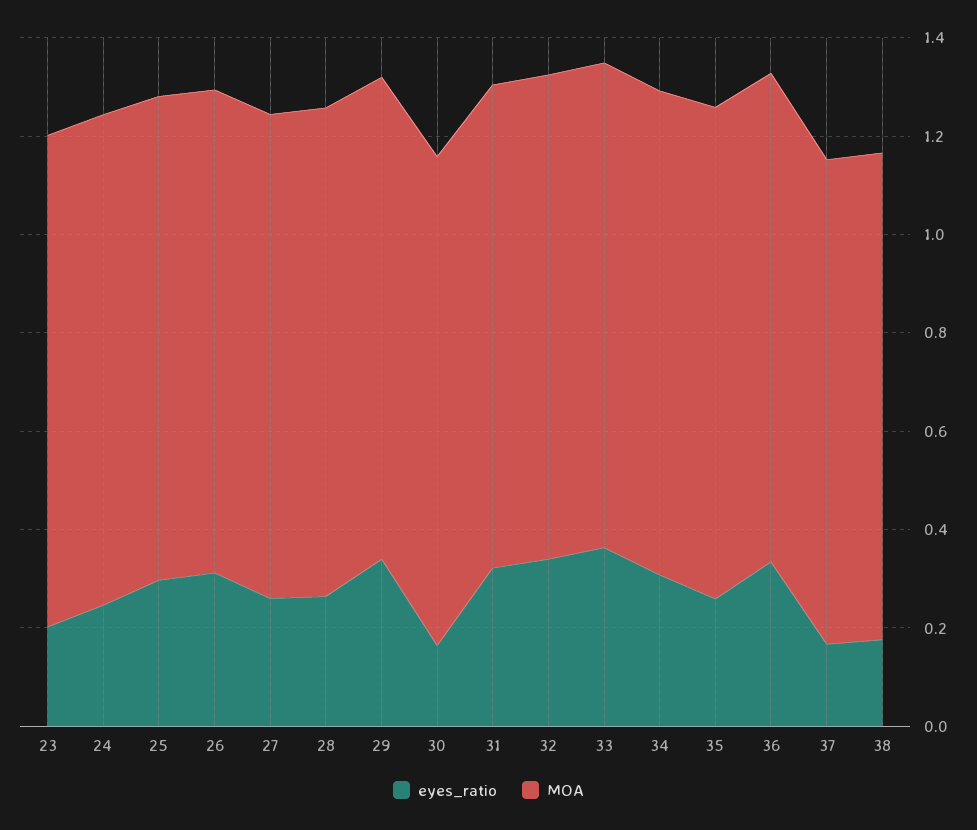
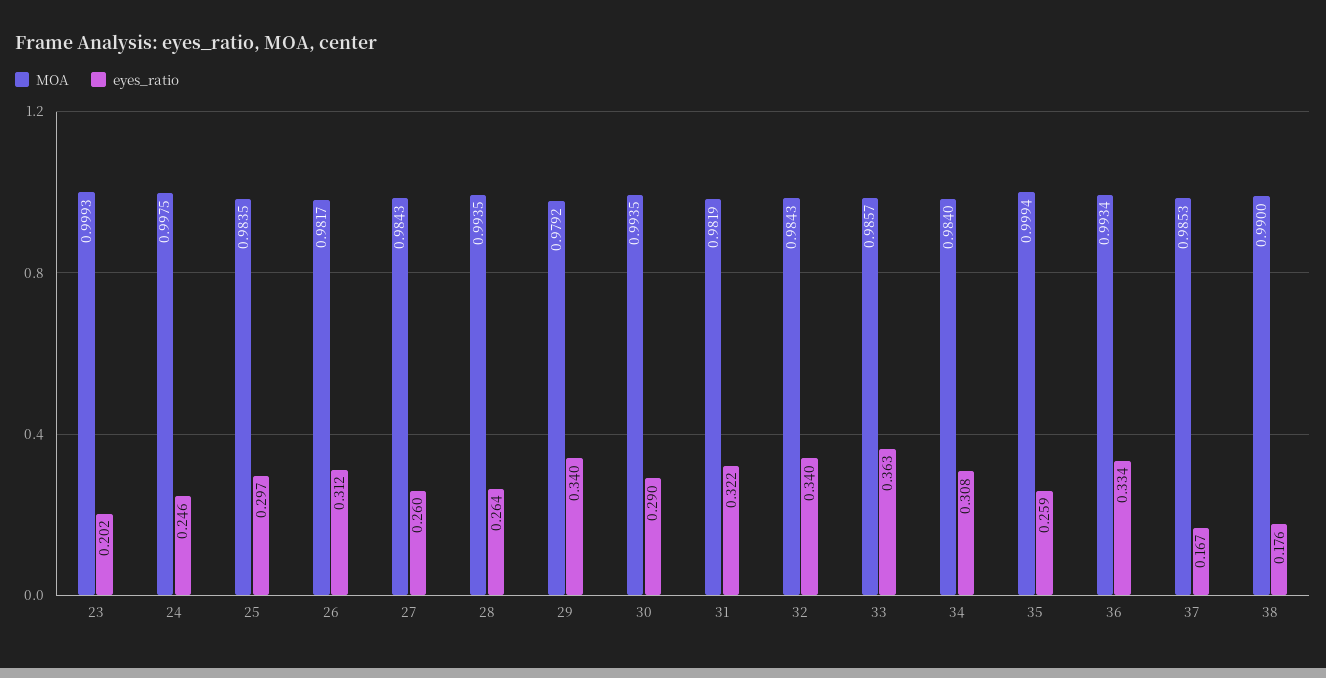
  {
    "eyes_ratio": {
      "23": 0.202,
      "24": 0.246,
      "25": 0.297,
      "26": 0.312,
      "27": 0.26,
      "28": 0.264,
      "29": 0.34,
-     "30": 0.15,
+     "30": 0.29,
      "31": 0.322,
      "32": 0.34,
      "33": 0.363,
      "34": 0.308,
      "35": 0.259,
      "36": 0.334,
      "37": 0.167,
      "38": 0.176
    },
    "MOA": {
      "23": 0.9993,
      "24": 0.9975,
      "25": 0.9835,
      "26": 0.9817,
      "27": 0.9843,
      "28": 0.9935,
      "29": 0.9792,
      "30": 0.9935,
      "31": 0.9819,
      "32": 0.9843,
      "33": 0.9857,
      "34": 0.984,
      "35": 0.9994,
      "36": 0.9934,
      "37": 0.9853,
      "38": 0.99
    }
  }

